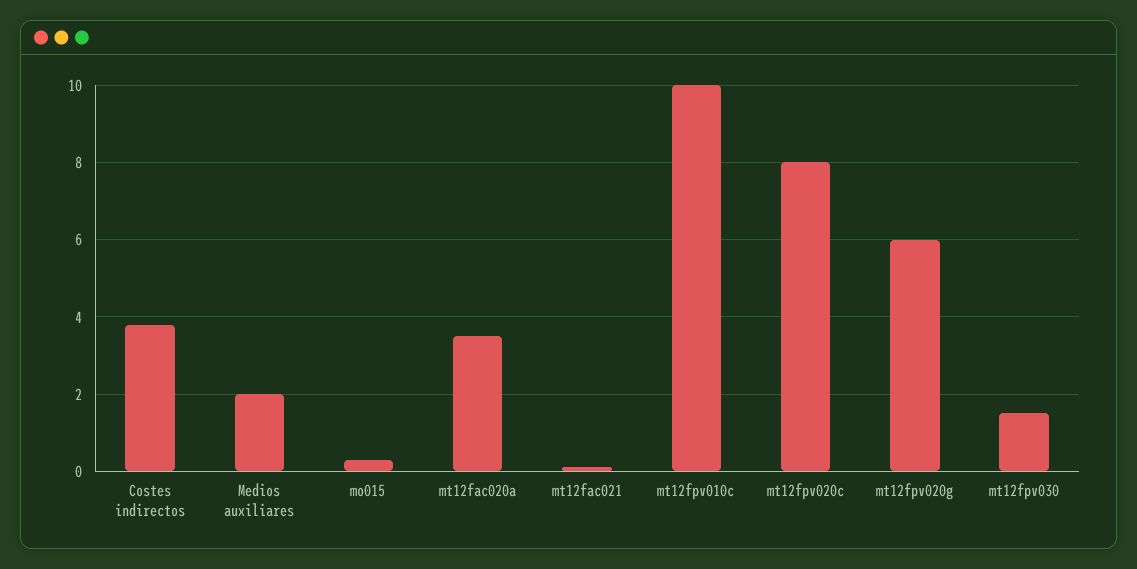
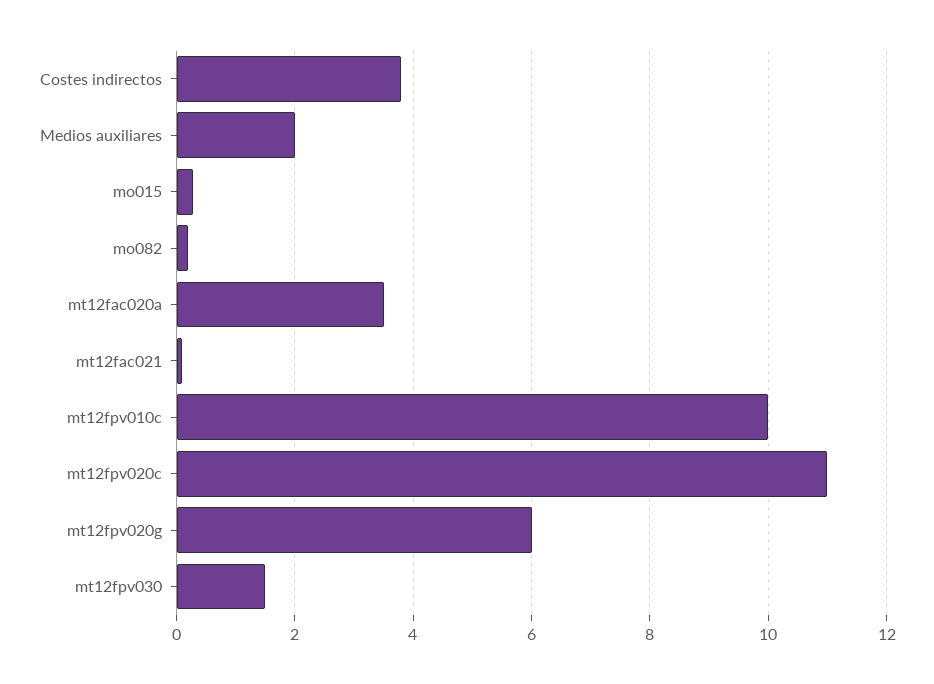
  {
    "Costes indirectos": 3.8,
    "Medios auxiliares": 2,
    "mo015": 0.2,
    "mt12fac020a": 3.6,
    "mt12fac021": 0.2,
    "mt12fpv010c": 10,
-   "mt12fpv020c": 8,
+   "mt12fpv020c": 11,
    "mt12fpv020g": 6,
-   "mt12fpv030": 1.6
+   "mt12fpv030": 1.6,
+   "mo082": 0.2
  }

